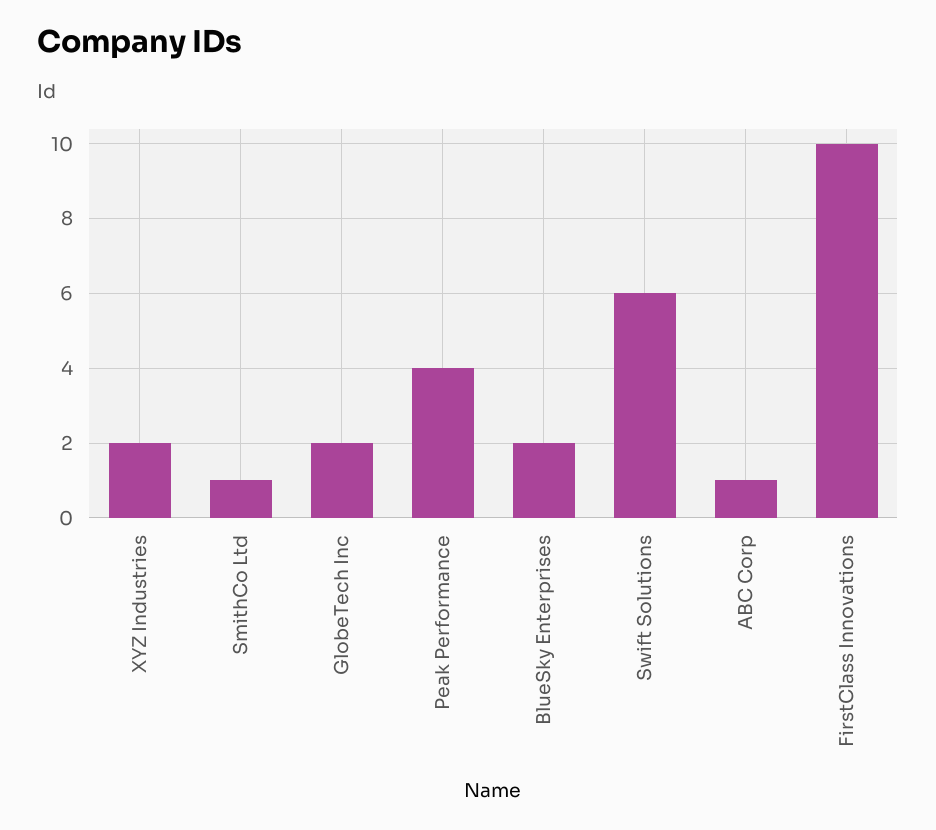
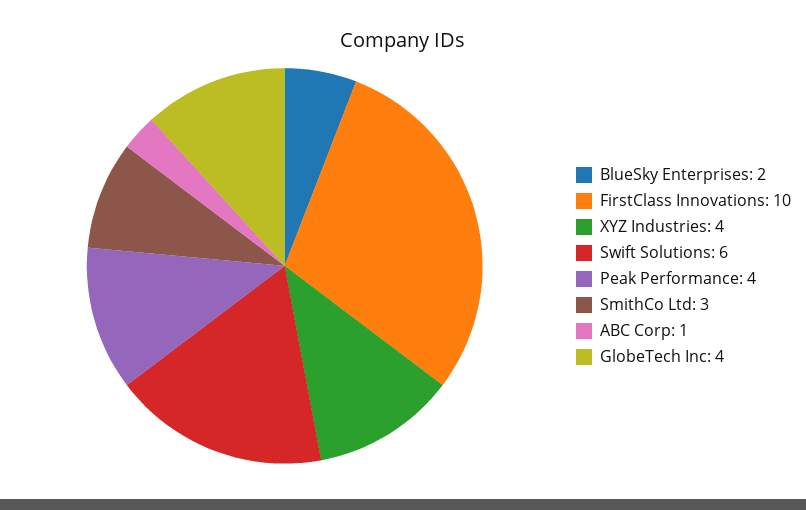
  {
-   "XYZ Industries": 2,
+   "XYZ Industries": 4,
-   "SmithCo Ltd": 1,
+   "SmithCo Ltd": 3,
-   "GlobeTech Inc": 2,
+   "GlobeTech Inc": 4,
    "Peak Performance": 4,
    "BlueSky Enterprises": 2,
    "Swift Solutions": 6,
    "ABC Corp": 1,
    "FirstClass Innovations": 10
  }

